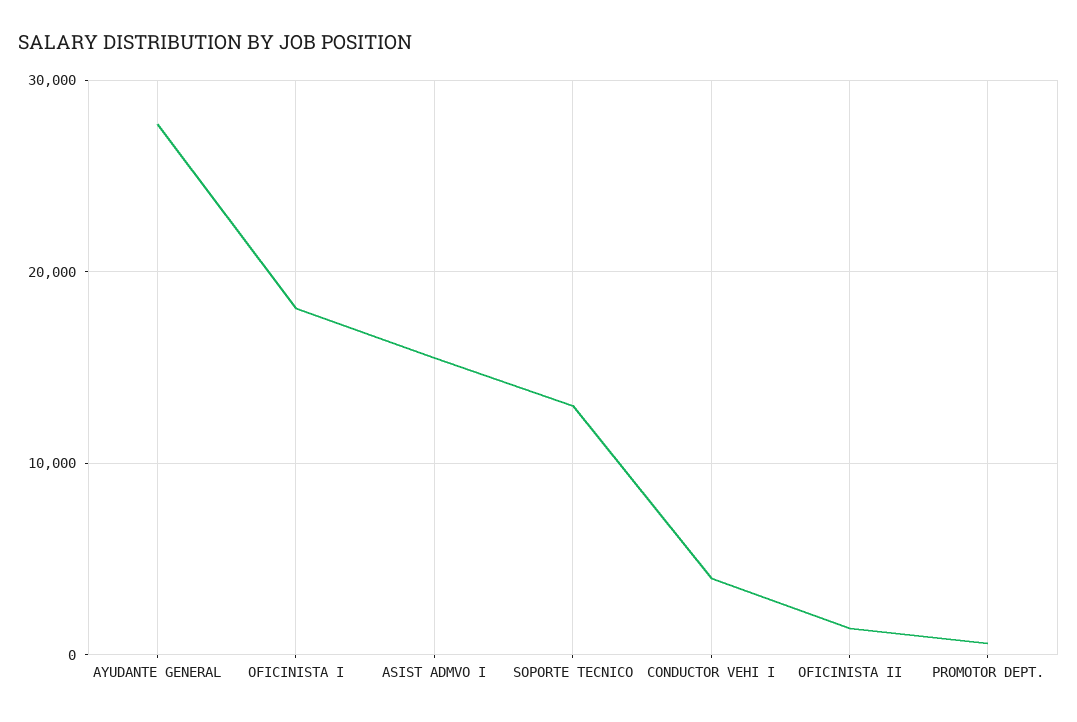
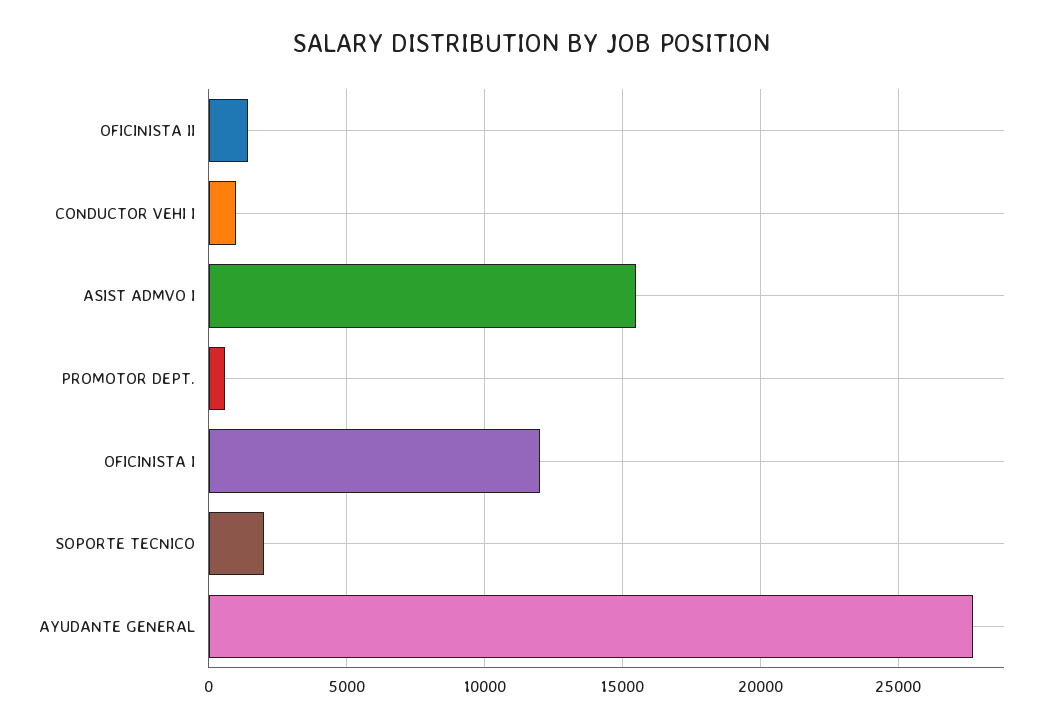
  {
    "AYUDANTE GENERAL": 27500,
-   "OFICINISTA I": 18000,
+   "OFICINISTA I": 12000,
    "ASIST ADMVO I": 15500,
-   "SOPORTE TECNICO": 13000,
+   "SOPORTE TECNICO": 2000,
-   "CONDUCTOR VEHI I": 4000,
+   "CONDUCTOR VEHI I": 1000,
    "OFICINISTA II": 1500,
    "PROMOTOR DEPT.": 500
  }

